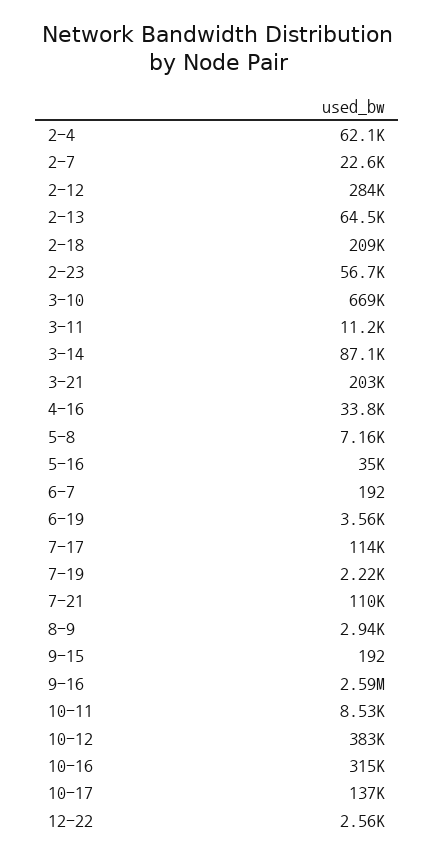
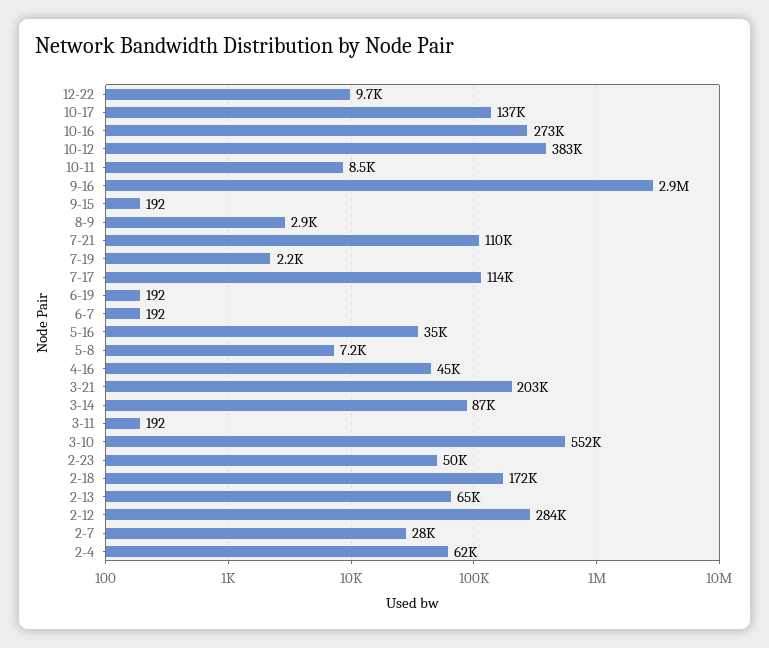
  {
    "2-4": 62100,
-   "2-7": 22600,
+   "2-7": 28000,
    "2-12": 284000,
    "2-13": 64500,
-   "2-18": 209000,
+   "2-18": 172000,
-   "2-23": 56700,
+   "2-23": 50000,
-   "3-10": 669000,
+   "3-10": 552000,
-   "3-11": 11200,
+   "3-11": 192,
    "3-14": 87100,
    "3-21": 203000,
-   "4-16": 33800,
+   "4-16": 45000,
    "5-8": 7160,
    "5-16": 35000,
    "6-7": 192,
-   "6-19": 3560,
+   "6-19": 192,
    "7-17": 114000,
    "7-19": 2220,
    "7-21": 110000,
    "8-9": 2940,
    "9-15": 192,
-   "9-16": 2590000,
+   "9-16": 2900000,
    "10-11": 8530,
    "10-12": 383000,
-   "10-16": 315000,
+   "10-16": 273000,
    "10-17": 137000,
-   "12-22": 2560
+   "12-22": 9700
  }

